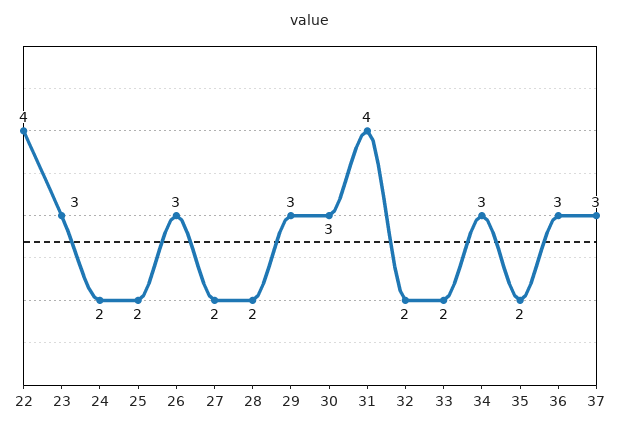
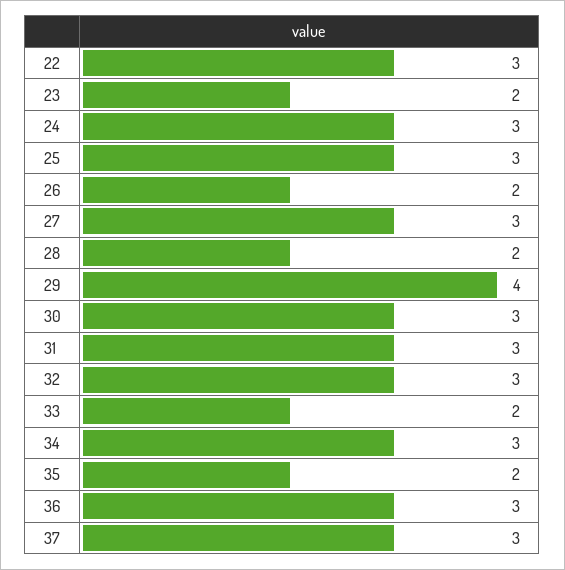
  {
-   "22": 4,
+   "22": 3,
-   "23": 3,
+   "23": 2,
-   "24": 2,
+   "24": 3,
-   "25": 2,
+   "25": 3,
-   "26": 3,
+   "26": 2,
-   "27": 2,
+   "27": 3,
    "28": 2,
-   "29": 3,
+   "29": 4,
    "30": 3,
-   "31": 4,
+   "31": 3,
-   "32": 2,
+   "32": 3,
    "33": 2,
    "34": 3,
    "35": 2,
    "36": 3,
    "37": 3
  }

